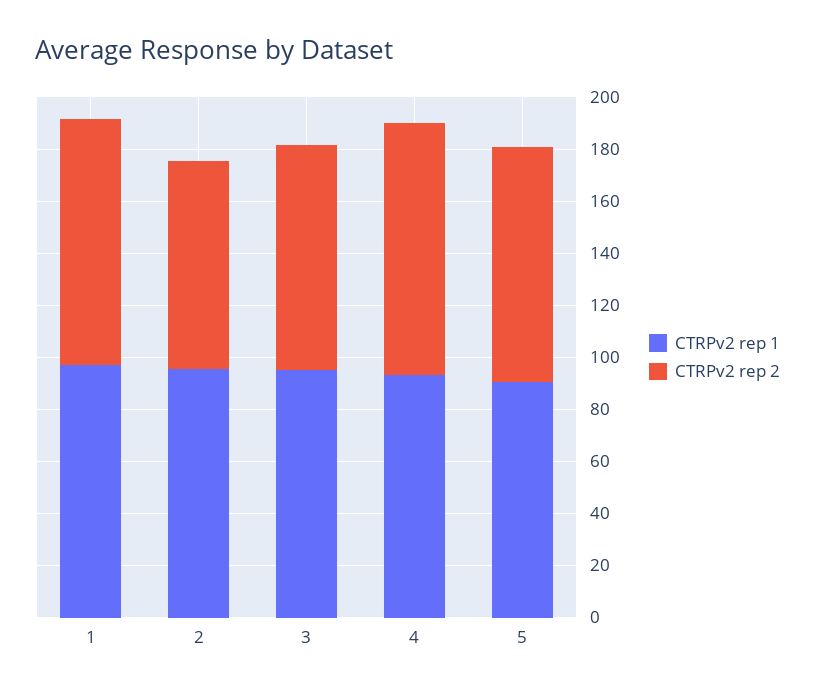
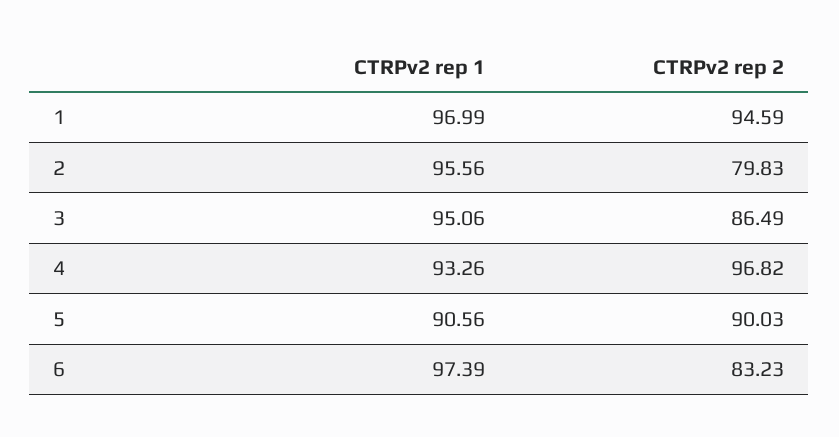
  {
    "CTRPv2 rep 1": {
      "1": 96.99,
      "2": 95.56,
      "3": 95.06,
      "4": 93.26,
-     "5": 90.56
+     "5": 90.56,
+     "6": 97.39
    },
    "CTRPv2 rep 2": {
      "1": 94.59,
      "2": 79.83,
      "3": 86.49,
      "4": 96.82,
-     "5": 90.03
+     "5": 90.03,
+     "6": 83.23
    }
  }

